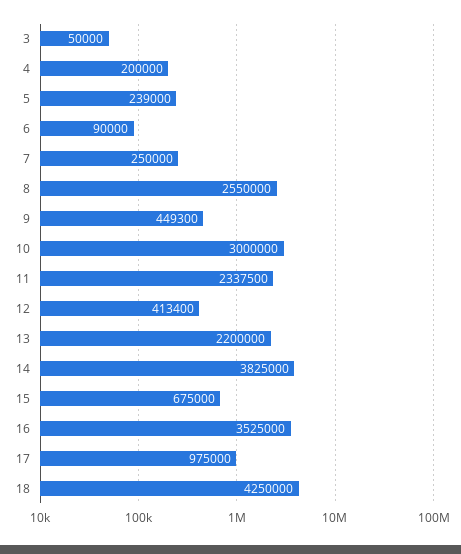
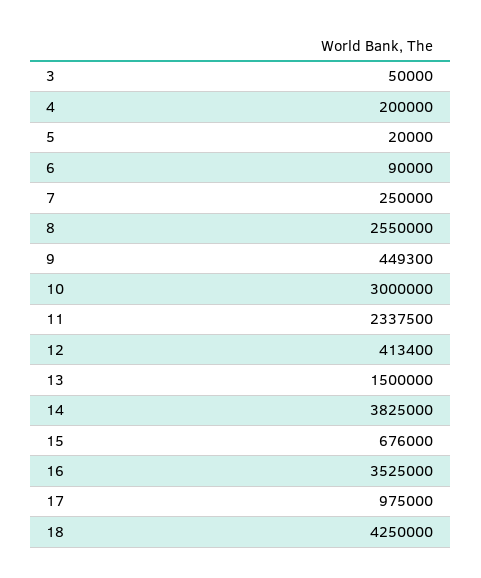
  {
    "3": 50000,
    "4": 200000,
-   "5": 239000,
+   "5": 20000,
    "6": 90000,
    "7": 250000,
    "8": 2550000,
    "9": 449300,
    "10": 3000000,
    "11": 2337500,
    "12": 413400,
-   "13": 2200000,
+   "13": 1500000,
    "14": 3825000,
-   "15": 675000,
+   "15": 676000,
    "16": 3525000,
    "17": 975000,
    "18": 4250000
  }

